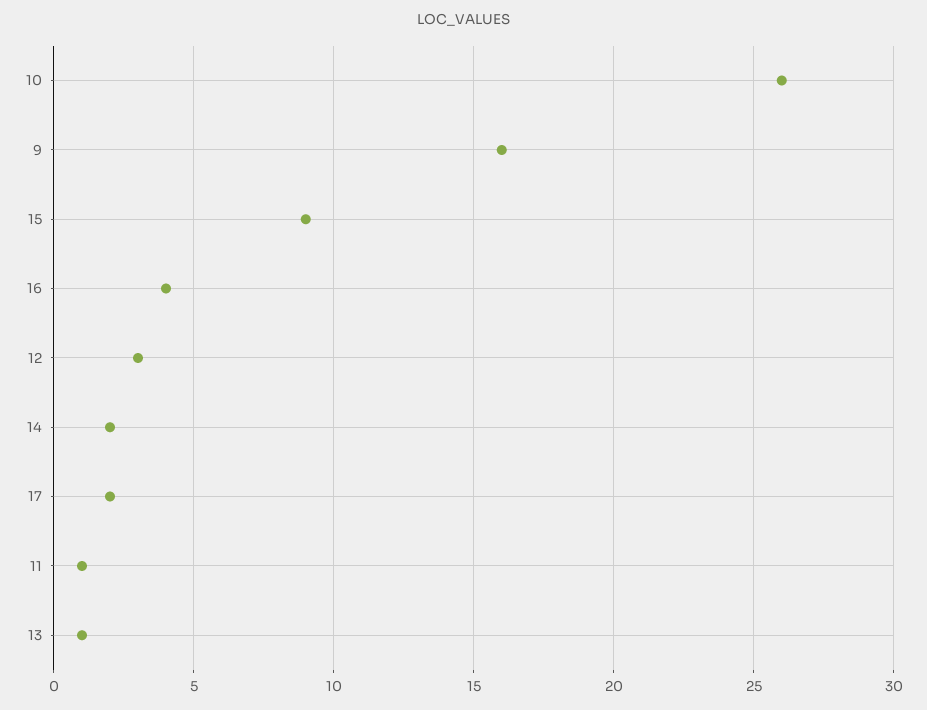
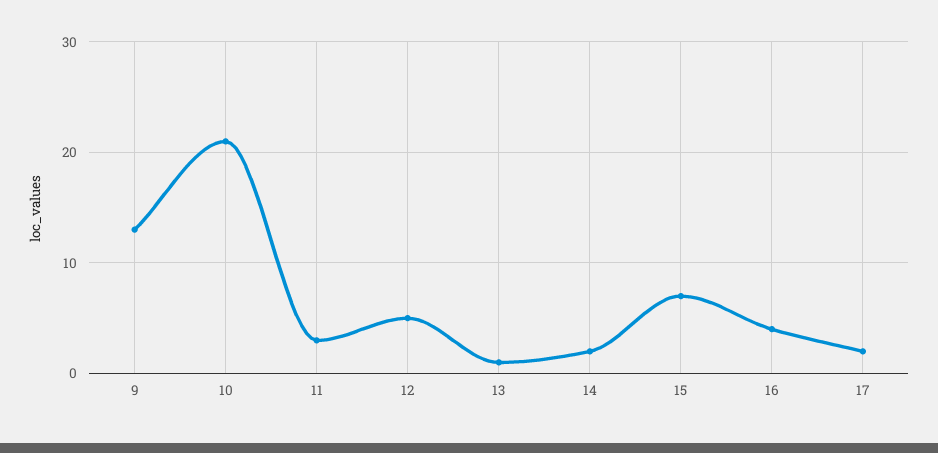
  {
-   "10": 26,
+   "10": 21,
-   "9": 16,
+   "9": 13,
-   "15": 9,
+   "15": 7,
    "16": 4,
-   "12": 3,
+   "12": 5,
    "14": 2,
    "17": 2,
-   "11": 1,
+   "11": 3,
    "13": 1
  }

